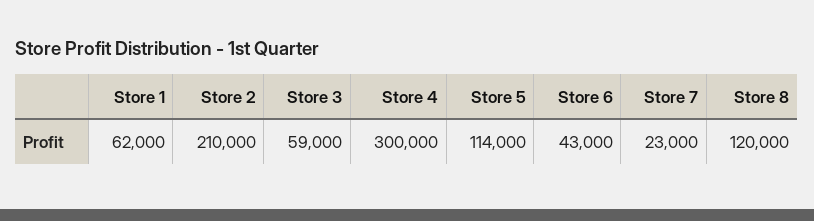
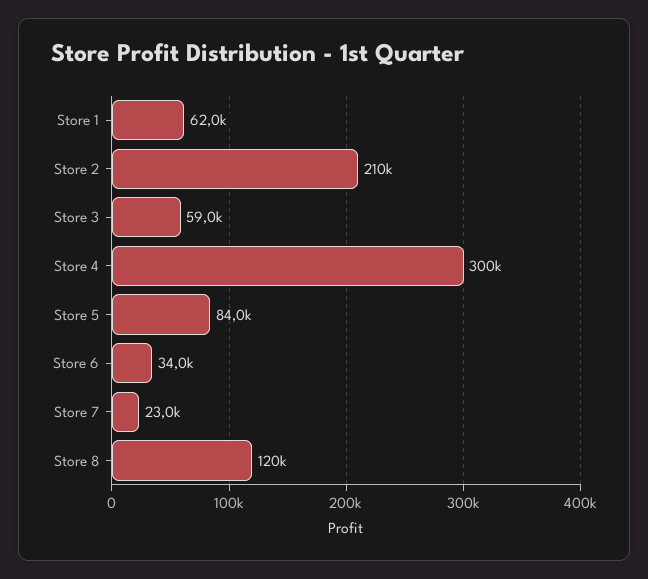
  {
    "Store 1": 62000,
    "Store 2": 210000,
    "Store 3": 59000,
    "Store 4": 300000,
-   "Store 5": 114000,
+   "Store 5": 84000,
-   "Store 6": 43000,
+   "Store 6": 34000,
    "Store 7": 23000,
    "Store 8": 120000
  }

